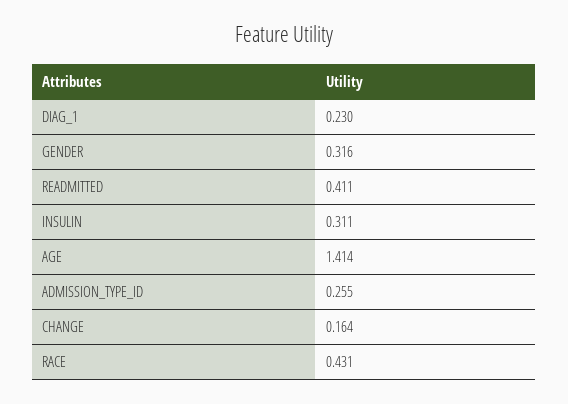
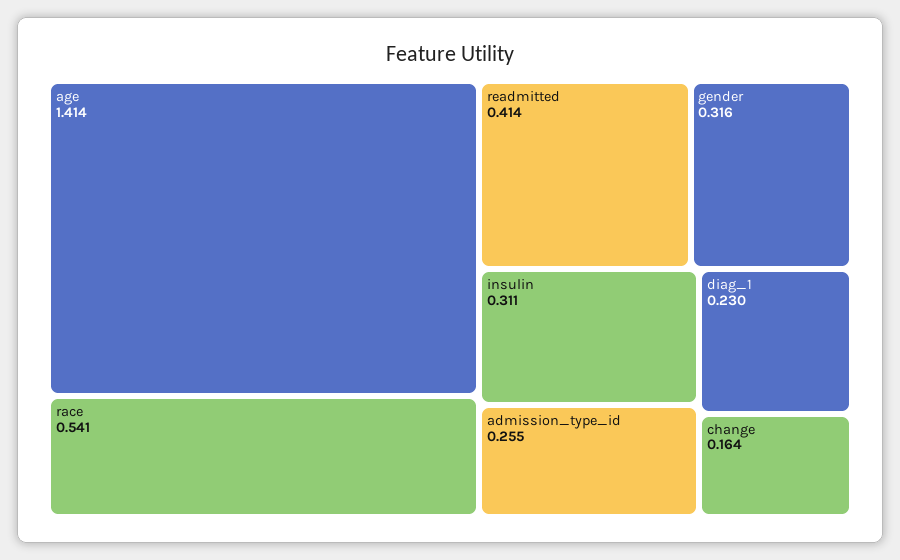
  {
    "DIAG_1": 0.23,
    "GENDER": 0.316,
-   "READMITTED": 0.411,
+   "READMITTED": 0.414,
    "INSULIN": 0.311,
    "AGE": 1.414,
    "ADMISSION_TYPE_ID": 0.255,
    "CHANGE": 0.164,
-   "RACE": 0.431
+   "RACE": 0.541
  }

